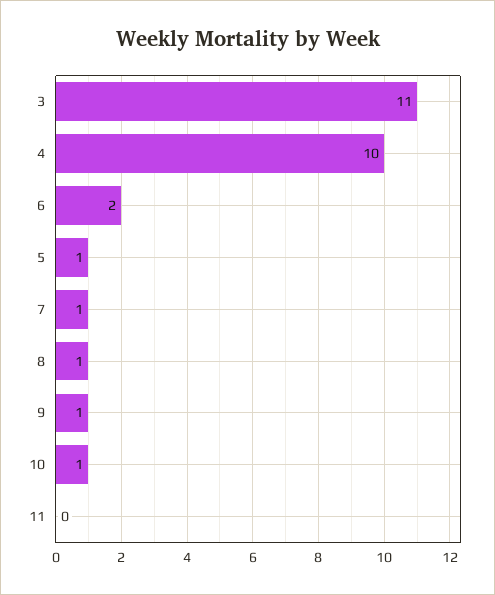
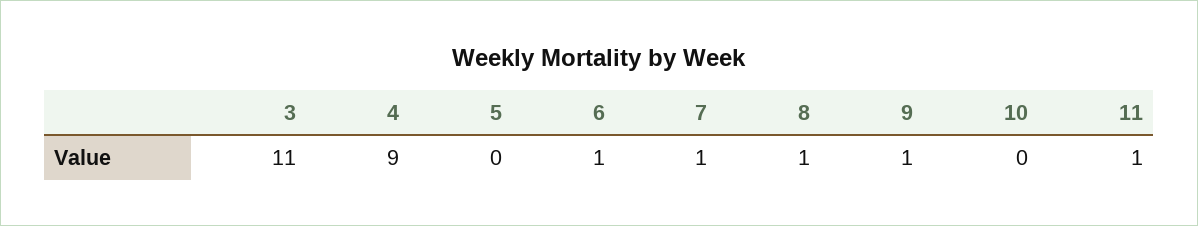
  {
    "3": 11,
-   "4": 10,
+   "4": 9,
-   "6": 2,
+   "6": 1,
-   "5": 1,
+   "5": 0,
    "7": 1,
    "8": 1,
    "9": 1,
-   "10": 1,
+   "10": 0,
-   "11": 0
+   "11": 1
  }

